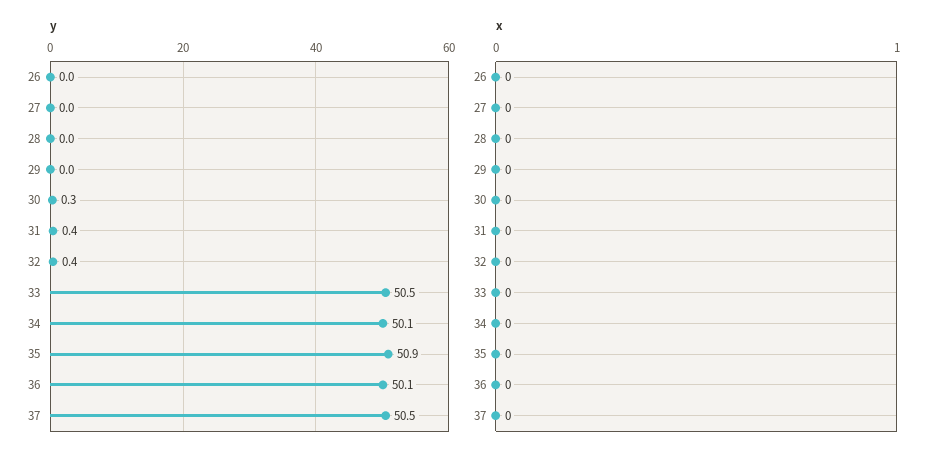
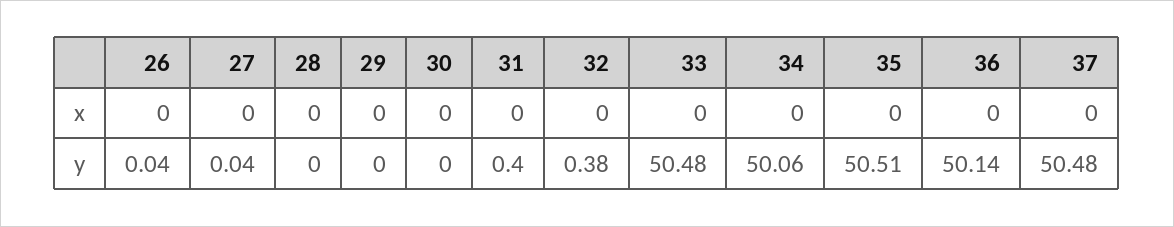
  {
    "y": {
      "26": 0.04,
      "27": 0.04,
      "28": 0,
      "29": 0,
-     "30": 0.3,
+     "30": 0,
      "31": 0.4,
      "32": 0.38,
      "33": 50.48,
      "34": 50.06,
-     "35": 50.9,
+     "35": 50.51,
      "36": 50.14,
      "37": 50.48
    },
    "x": {
      "26": 0,
      "27": 0,
      "28": 0,
      "29": 0,
      "30": 0,
      "31": 0,
      "32": 0,
      "33": 0,
      "34": 0,
      "35": 0,
      "36": 0,
      "37": 0
    }
  }

